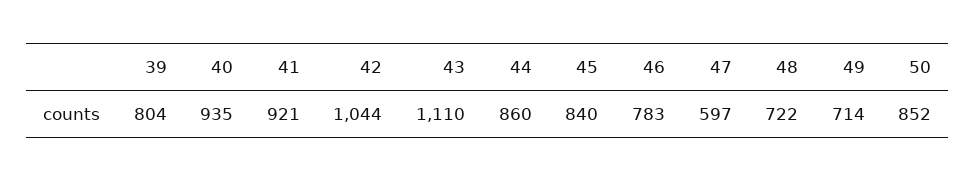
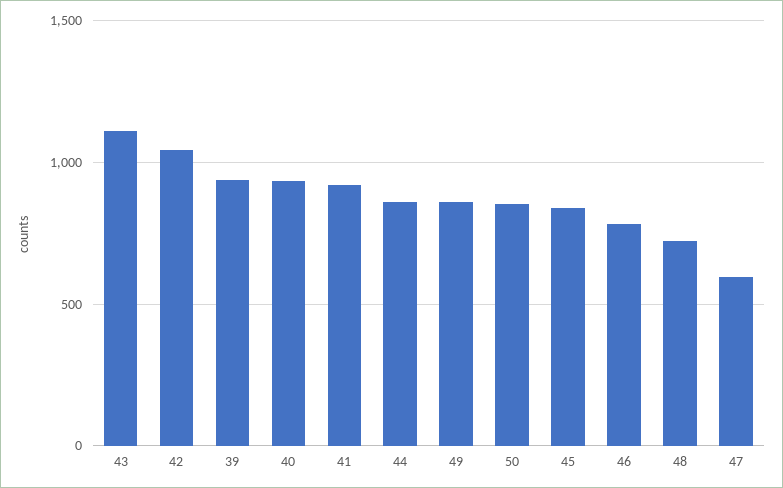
  {
-   "39": 804,
+   "39": 950,
    "40": 935,
    "41": 921,
    "42": 1044,
    "43": 1110,
    "44": 860,
    "45": 840,
    "46": 783,
    "47": 597,
    "48": 722,
-   "49": 714,
+   "49": 850,
    "50": 852
  }

